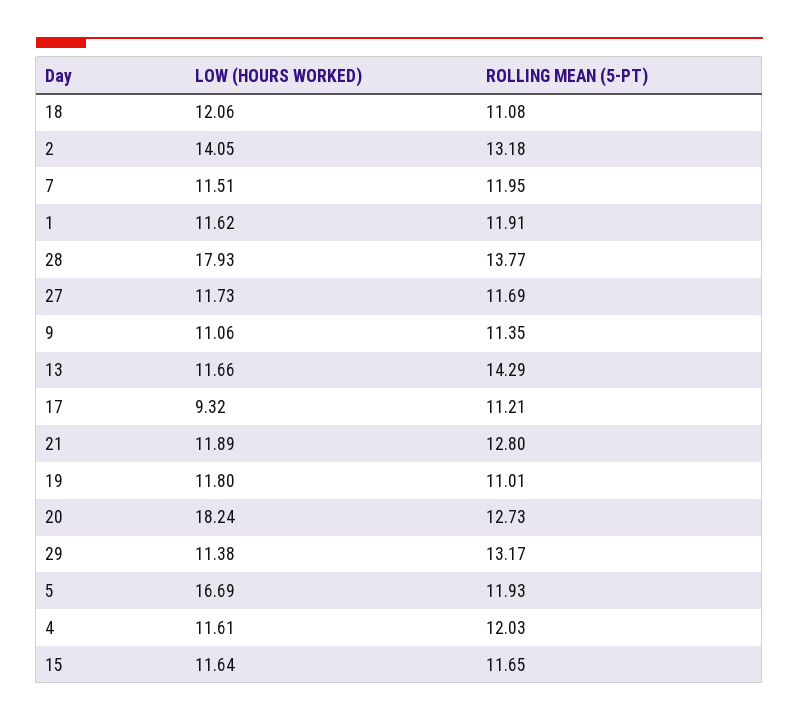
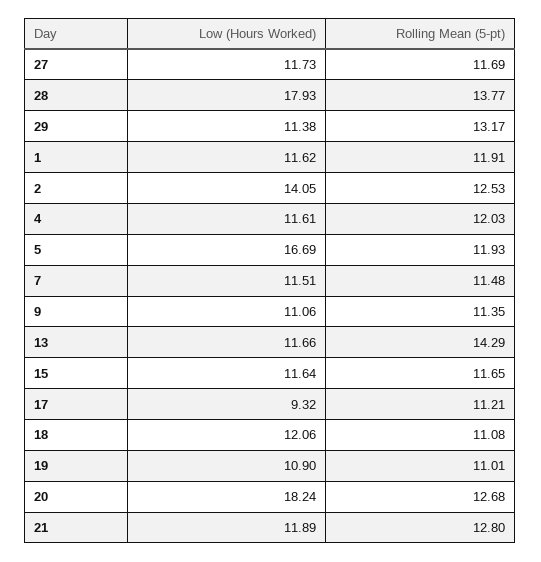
  {
    "LOW (HOURS WORKED)": {
      "18": 12.06,
      "2": 14.05,
      "7": 11.51,
      "1": 11.62,
      "28": 17.93,
      "27": 11.73,
      "9": 11.06,
      "13": 11.66,
      "17": 9.32,
      "21": 11.89,
-     "19": 11.8,
+     "19": 10.9,
      "20": 18.24,
      "29": 11.38,
      "5": 16.69,
      "4": 11.61,
      "15": 11.64
    },
    "ROLLING MEAN (5-PT)": {
      "18": 11.08,
-     "2": 13.18,
+     "2": 12.53,
-     "7": 11.95,
+     "7": 11.48,
      "1": 11.91,
      "28": 13.77,
      "27": 11.69,
      "9": 11.35,
      "13": 14.29,
      "17": 11.21,
      "21": 12.8,
      "19": 11.01,
-     "20": 12.73,
+     "20": 12.68,
      "29": 13.17,
      "5": 11.93,
      "4": 12.03,
      "15": 11.65
    }
  }

